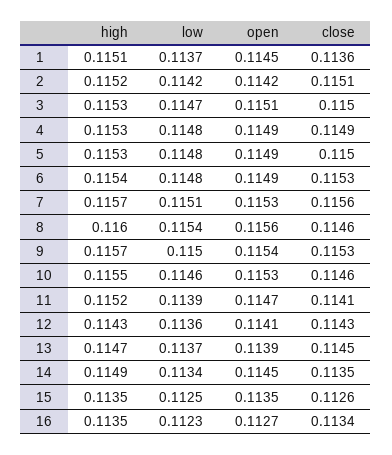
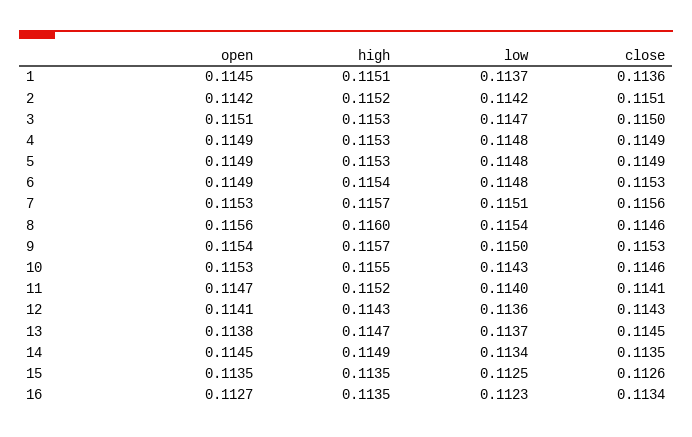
  {
    "high": {
      "1": 0.1151,
      "2": 0.1152,
      "3": 0.1153,
      "4": 0.1153,
      "5": 0.1153,
      "6": 0.1154,
      "7": 0.1157,
      "8": 0.116,
      "9": 0.1157,
      "10": 0.1155,
      "11": 0.1152,
      "12": 0.1143,
      "13": 0.1147,
      "14": 0.1149,
      "15": 0.1135,
      "16": 0.1135
    },
    "low": {
      "1": 0.1137,
      "2": 0.1142,
      "3": 0.1147,
      "4": 0.1148,
      "5": 0.1148,
      "6": 0.1148,
      "7": 0.1151,
      "8": 0.1154,
      "9": 0.115,
-     "10": 0.1146,
+     "10": 0.1143,
-     "11": 0.1139,
+     "11": 0.114,
      "12": 0.1136,
      "13": 0.1137,
      "14": 0.1134,
      "15": 0.1125,
      "16": 0.1123
    },
    "open": {
      "1": 0.1145,
      "2": 0.1142,
      "3": 0.1151,
      "4": 0.1149,
      "5": 0.1149,
      "6": 0.1149,
      "7": 0.1153,
      "8": 0.1156,
      "9": 0.1154,
      "10": 0.1153,
      "11": 0.1147,
      "12": 0.1141,
-     "13": 0.1139,
+     "13": 0.1138,
      "14": 0.1145,
      "15": 0.1135,
      "16": 0.1127
    },
    "close": {
      "1": 0.1136,
      "2": 0.1151,
      "3": 0.115,
      "4": 0.1149,
-     "5": 0.115,
+     "5": 0.1149,
      "6": 0.1153,
      "7": 0.1156,
      "8": 0.1146,
      "9": 0.1153,
      "10": 0.1146,
      "11": 0.1141,
      "12": 0.1143,
      "13": 0.1145,
      "14": 0.1135,
      "15": 0.1126,
      "16": 0.1134
    }
  }

